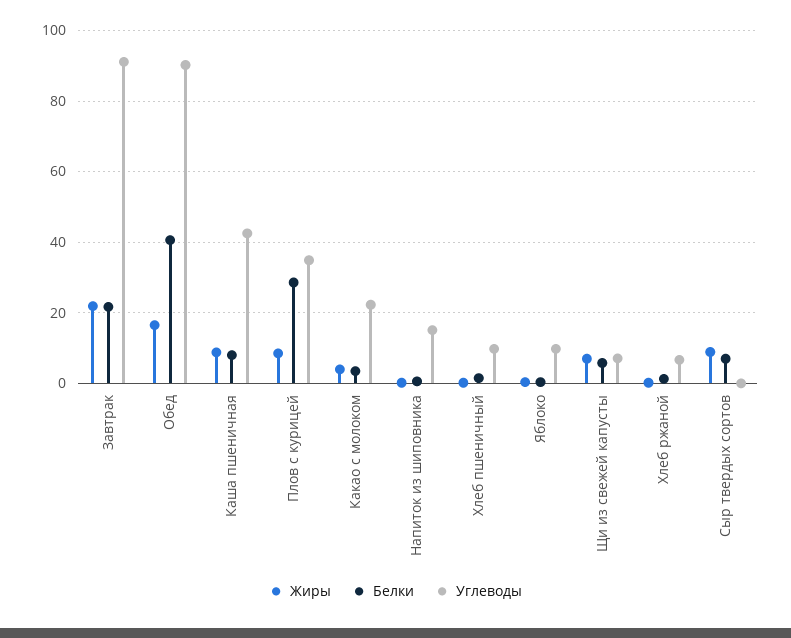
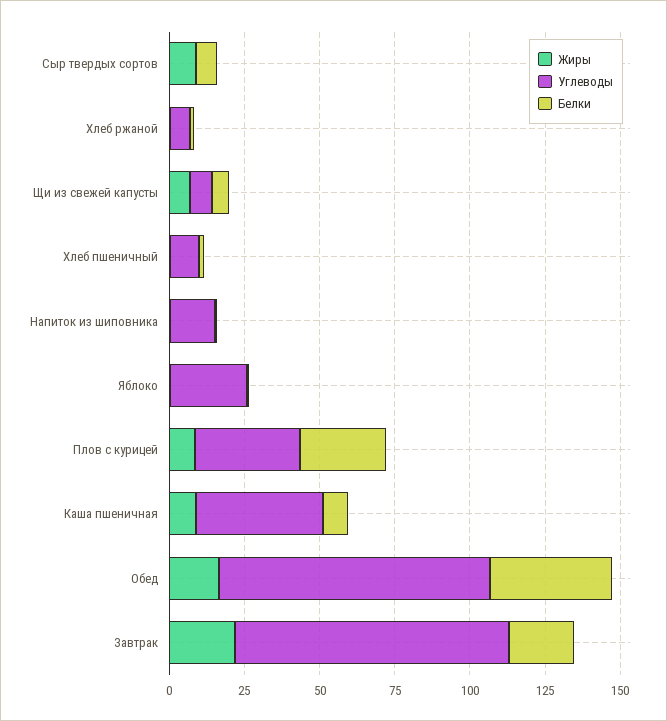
  {
    "Жиры": {
      "Завтрак": 22,
      "Обед": 16,
      "Каша пшеничная": 8,
      "Плов с курицей": 8,
-     "Какао с молоком": 4,
      "Напиток из шиповника": 0,
      "Хлеб пшеничный": 0,
      "Яблоко": 0,
      "Щи из свежей капусты": 8,
      "Хлеб ржаной": 0,
      "Сыр твердых сортов": 8
    },
    "Белки": {
      "Завтрак": 22,
      "Обед": 40,
      "Каша пшеничная": 8,
      "Плов с курицей": 28,
-     "Какао с молоком": 4,
      "Напиток из шиповника": 0,
      "Хлеб пшеничный": 2,
      "Яблоко": 0,
      "Щи из свежей капусты": 6,
      "Хлеб ржаной": 2,
      "Сыр твердых сортов": 8
    },
    "Углеводы": {
      "Завтрак": 92,
      "Обед": 90,
      "Каша пшеничная": 42,
      "Плов с курицей": 34,
-     "Какао с молоком": 22,
      "Напиток из шиповника": 16,
      "Хлеб пшеничный": 10,
-     "Яблоко": 10,
+     "Яблоко": 25,
      "Щи из свежей капусты": 8,
      "Хлеб ржаной": 6,
      "Сыр твердых сортов": 0
    }
  }

